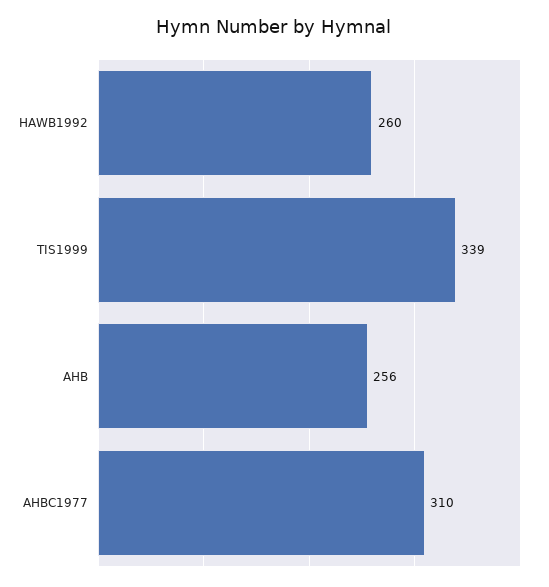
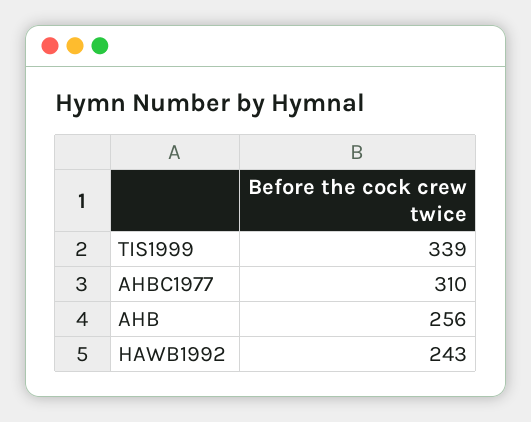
  {
-   "HAWB1992": 260,
+   "HAWB1992": 243,
    "TIS1999": 339,
    "AHB": 256,
    "AHBC1977": 310
  }

